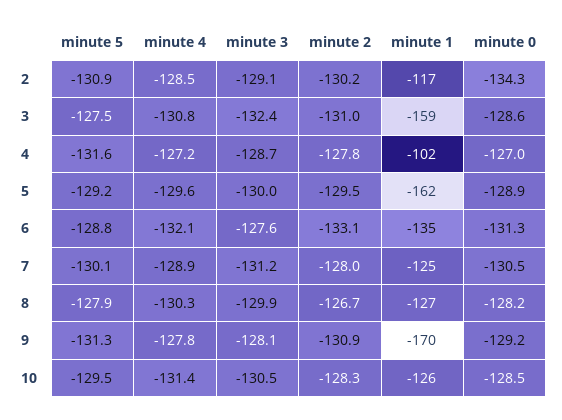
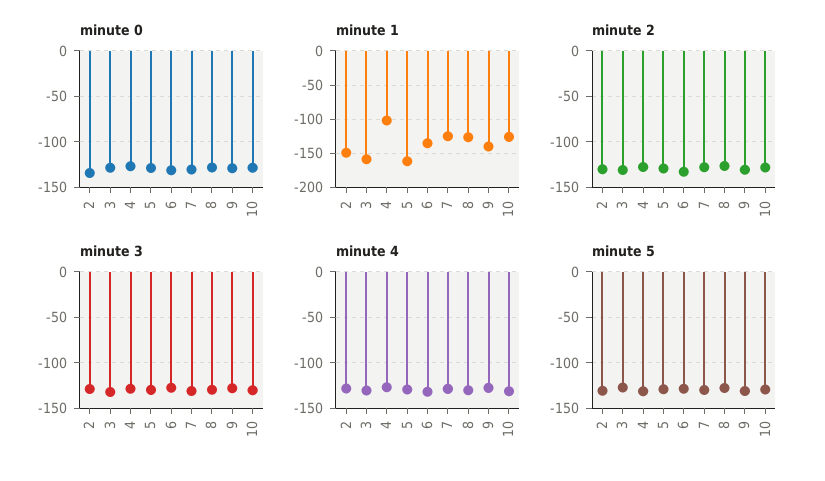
  {
    "minute 5": {
      "2": -130.9,
      "3": -127.5,
      "4": -131.6,
      "5": -129.2,
      "6": -128.8,
      "7": -130.1,
      "8": -127.9,
      "9": -131.3,
      "10": -129.5
    },
    "minute 4": {
      "2": -128.5,
      "3": -130.8,
      "4": -127.2,
      "5": -129.6,
      "6": -132.1,
      "7": -128.9,
      "8": -130.3,
      "9": -127.8,
      "10": -131.4
    },
    "minute 3": {
      "2": -129.1,
      "3": -132.4,
      "4": -128.7,
      "5": -130,
      "6": -127.6,
      "7": -131.2,
      "8": -129.9,
      "9": -128.1,
      "10": -130.5
    },
    "minute 2": {
      "2": -130.2,
      "3": -131,
      "4": -127.8,
      "5": -129.5,
      "6": -133.1,
      "7": -128,
      "8": -126.7,
      "9": -130.9,
      "10": -128.3
    },
    "minute 1": {
-     "2": -117,
+     "2": -150,
      "3": -159,
      "4": -102,
      "5": -162,
      "6": -135,
      "7": -125,
      "8": -127,
-     "9": -170,
+     "9": -140,
      "10": -126
    },
    "minute 0": {
      "2": -134.3,
      "3": -128.6,
      "4": -127,
      "5": -128.9,
      "6": -131.3,
      "7": -130.5,
      "8": -128.2,
      "9": -129.2,
      "10": -128.5
    }
  }

